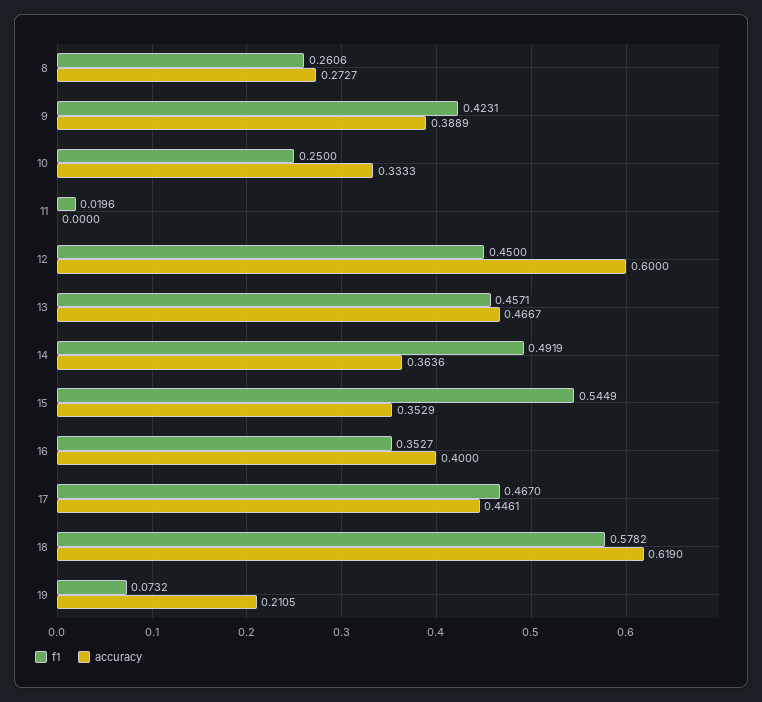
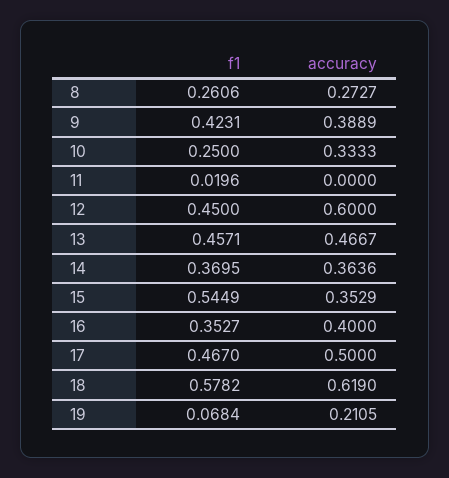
  {
    "f1": {
      "8": 0.2606,
      "9": 0.4231,
      "10": 0.25,
      "11": 0.0196,
      "12": 0.45,
      "13": 0.4571,
-     "14": 0.4919,
+     "14": 0.3695,
      "15": 0.5449,
      "16": 0.3527,
      "17": 0.467,
      "18": 0.5782,
-     "19": 0.0732
+     "19": 0.0684
    },
    "accuracy": {
      "8": 0.2727,
      "9": 0.3889,
      "10": 0.3333,
      "11": 0,
      "12": 0.6,
      "13": 0.4667,
      "14": 0.3636,
      "15": 0.3529,
      "16": 0.4,
-     "17": 0.4461,
+     "17": 0.5,
      "18": 0.619,
      "19": 0.2105
    }
  }

